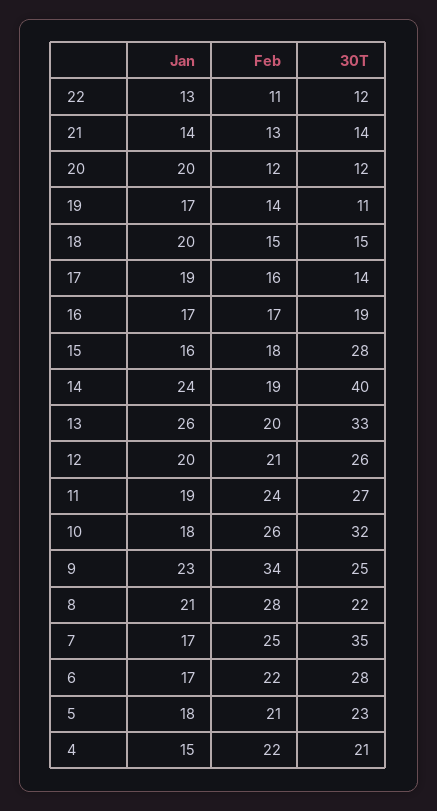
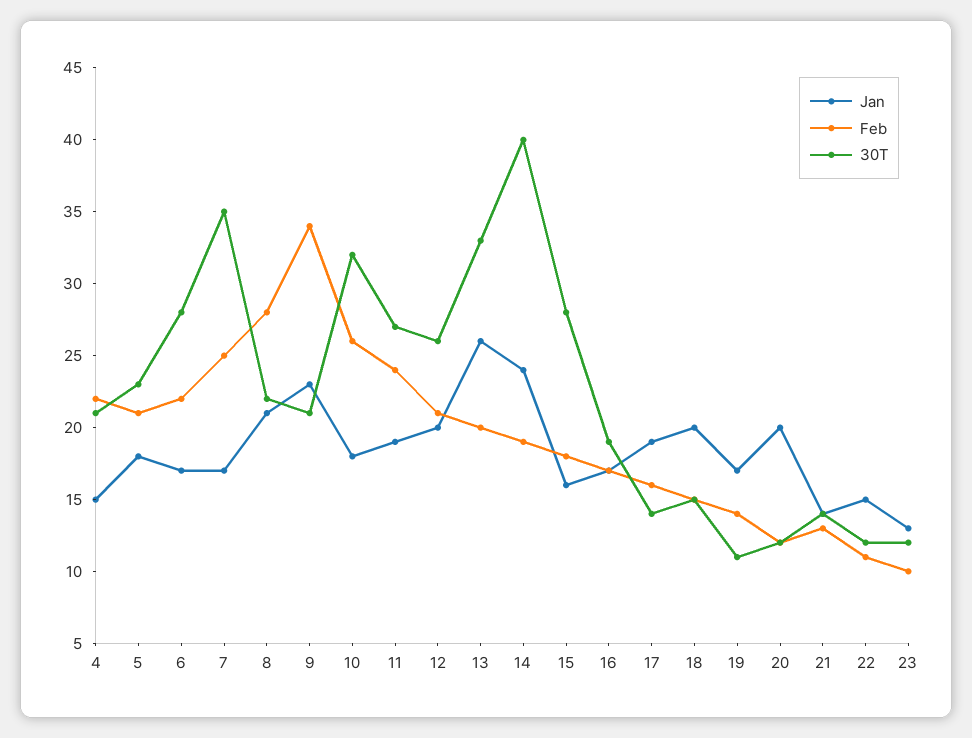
  {
    "Jan": {
-     "22": 13,
+     "22": 15,
      "21": 14,
      "20": 20,
      "19": 17,
      "18": 20,
      "17": 19,
      "16": 17,
      "15": 16,
      "14": 24,
      "13": 26,
      "12": 20,
      "11": 19,
      "10": 18,
      "9": 23,
      "8": 21,
      "7": 17,
      "6": 17,
      "5": 18,
-     "4": 15
+     "4": 15,
+     "23": 13
    },
    "Feb": {
      "22": 11,
      "21": 13,
      "20": 12,
      "19": 14,
      "18": 15,
      "17": 16,
      "16": 17,
      "15": 18,
      "14": 19,
      "13": 20,
      "12": 21,
      "11": 24,
      "10": 26,
      "9": 34,
      "8": 28,
      "7": 25,
      "6": 22,
      "5": 21,
-     "4": 22
+     "4": 22,
+     "23": 10
    },
    "30T": {
      "22": 12,
      "21": 14,
      "20": 12,
      "19": 11,
      "18": 15,
      "17": 14,
      "16": 19,
      "15": 28,
      "14": 40,
      "13": 33,
      "12": 26,
      "11": 27,
      "10": 32,
-     "9": 25,
+     "9": 21,
      "8": 22,
      "7": 35,
      "6": 28,
      "5": 23,
-     "4": 21
+     "4": 21,
+     "23": 12
    }
  }

